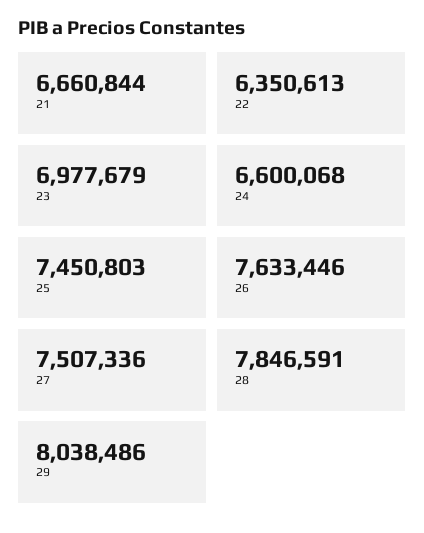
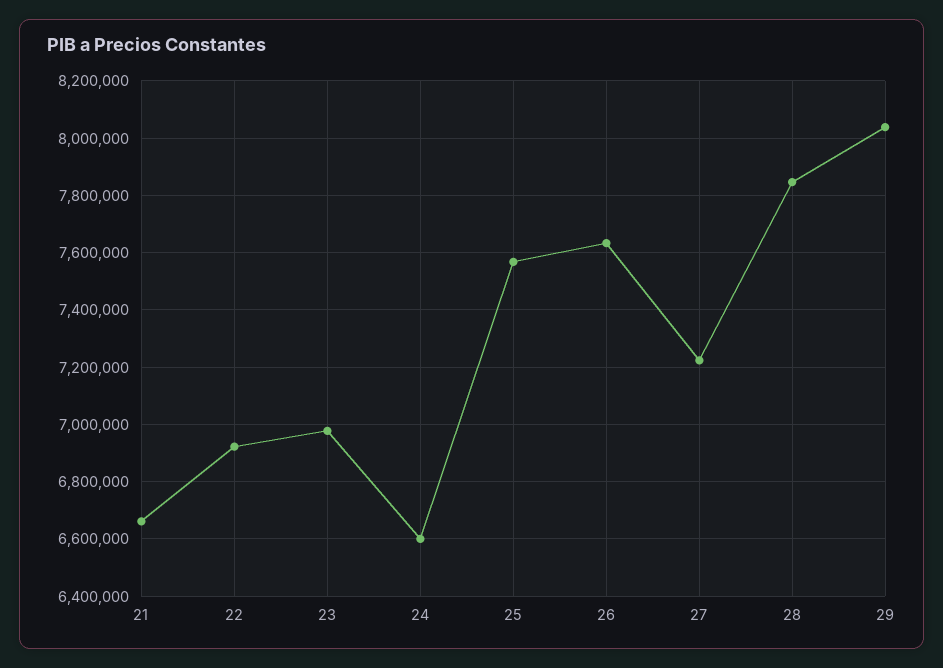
  {
    "21": 6660844,
-   "22": 6350613,
+   "22": 6925000,
    "23": 6977679,
    "24": 6600068,
-   "25": 7450803,
+   "25": 7575000,
    "26": 7633446,
-   "27": 7507336,
+   "27": 7225000,
    "28": 7846591,
    "29": 8038486
  }

